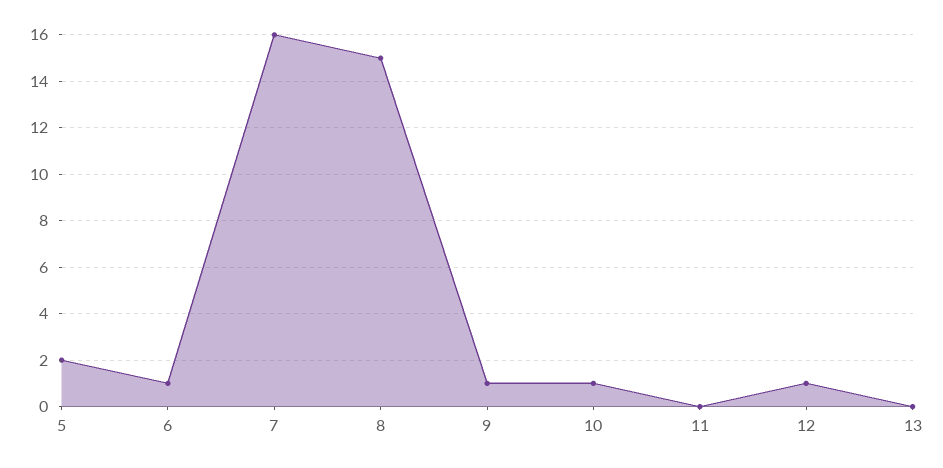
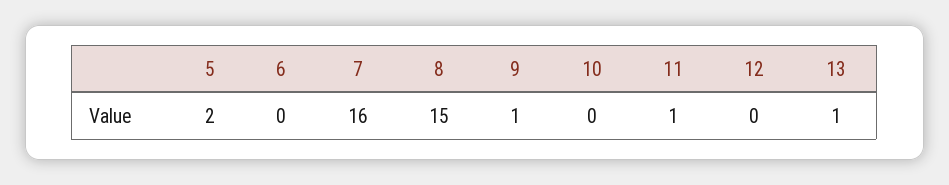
  {
    "5": 2,
-   "6": 1,
+   "6": 0,
    "7": 16,
    "8": 15,
    "9": 1,
-   "10": 1,
+   "10": 0,
-   "11": 0,
+   "11": 1,
-   "12": 1,
+   "12": 0,
-   "13": 0
+   "13": 1
  }

